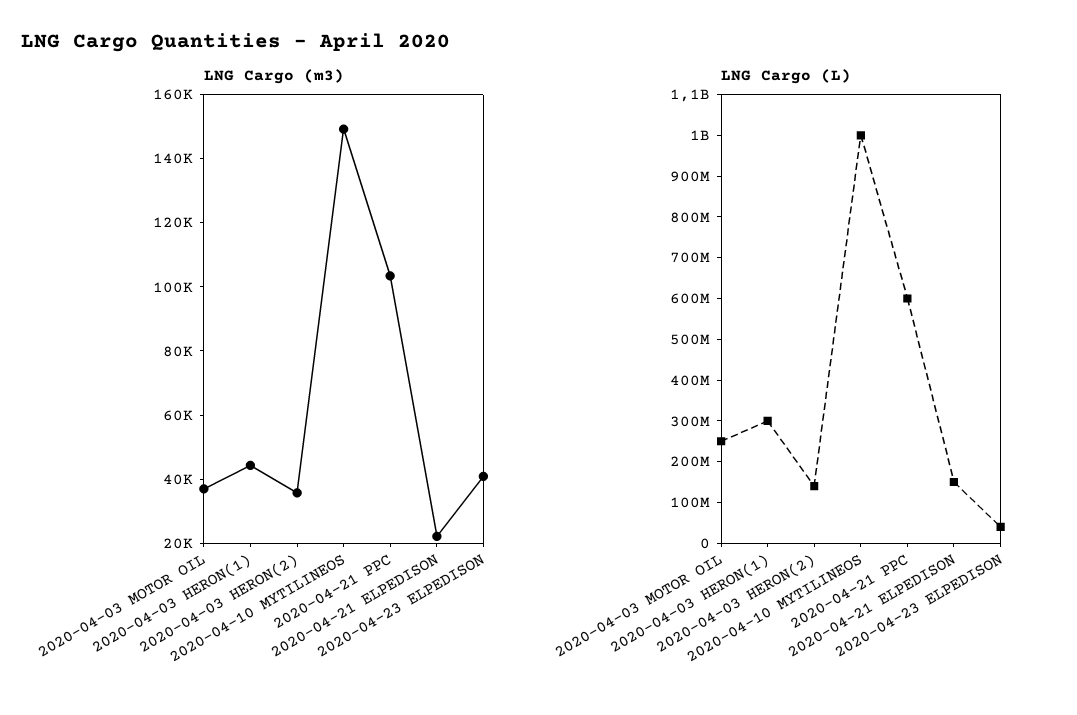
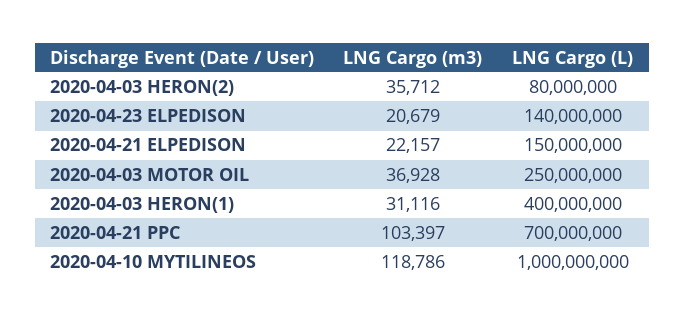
  {
    "LNG Cargo (m3)": {
      "2020-04-03 MOTOR OIL": 36928,
-     "2020-04-03 HERON(1)": 45000,
+     "2020-04-03 HERON(1)": 31116,
      "2020-04-03 HERON(2)": 35712,
-     "2020-04-10 MYTILINEOS": 150000,
+     "2020-04-10 MYTILINEOS": 118786,
      "2020-04-21 PPC": 103397,
      "2020-04-21 ELPEDISON": 22157,
-     "2020-04-23 ELPEDISON": 40000
+     "2020-04-23 ELPEDISON": 20679
    },
    "LNG Cargo (L)": {
      "2020-04-03 MOTOR OIL": 250000000,
-     "2020-04-03 HERON(1)": 300000000,
+     "2020-04-03 HERON(1)": 400000000,
-     "2020-04-03 HERON(2)": 140000000,
+     "2020-04-03 HERON(2)": 80000000,
      "2020-04-10 MYTILINEOS": 1000000000,
-     "2020-04-21 PPC": 600000000,
+     "2020-04-21 PPC": 700000000,
      "2020-04-21 ELPEDISON": 150000000,
-     "2020-04-23 ELPEDISON": 40000000
+     "2020-04-23 ELPEDISON": 140000000
    }
  }

